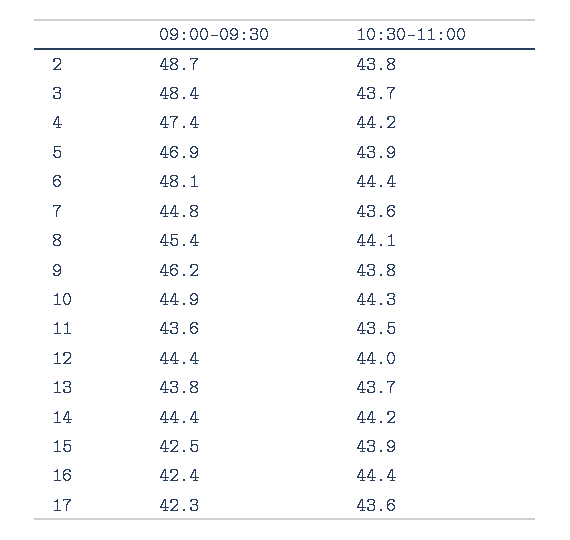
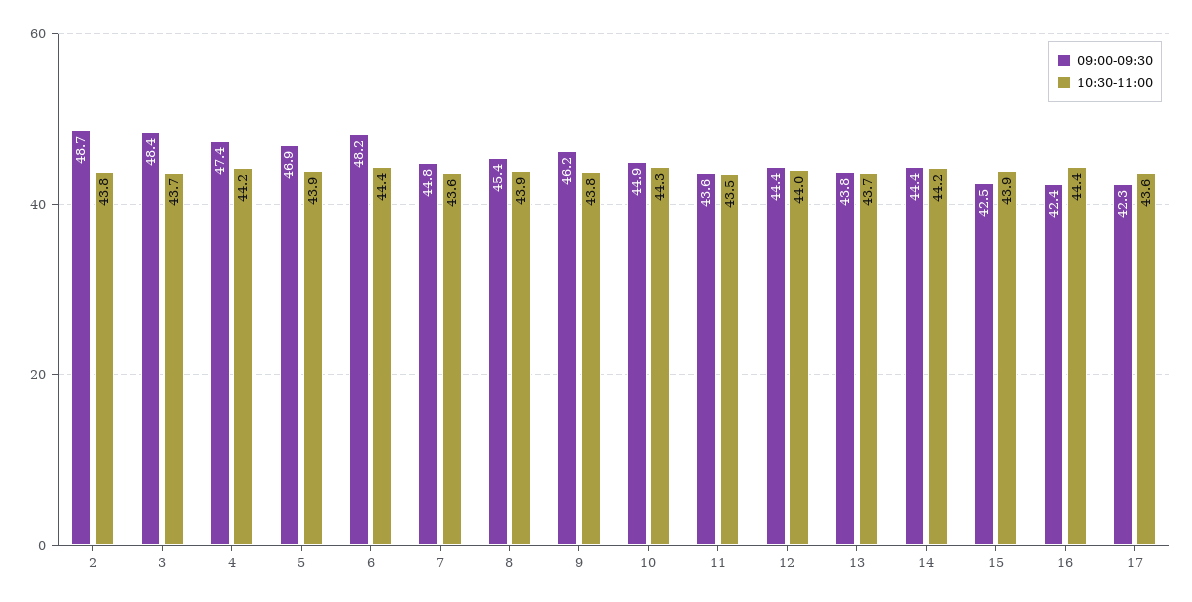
  {
    "09:00-09:30": {
      "2": 48.7,
      "3": 48.4,
      "4": 47.4,
      "5": 46.9,
-     "6": 48.1,
+     "6": 48.2,
      "7": 44.8,
      "8": 45.4,
      "9": 46.2,
      "10": 44.9,
      "11": 43.6,
      "12": 44.4,
      "13": 43.8,
      "14": 44.4,
      "15": 42.5,
      "16": 42.4,
      "17": 42.3
    },
    "10:30-11:00": {
      "2": 43.8,
      "3": 43.7,
      "4": 44.2,
      "5": 43.9,
      "6": 44.4,
      "7": 43.6,
-     "8": 44.1,
+     "8": 43.9,
      "9": 43.8,
      "10": 44.3,
      "11": 43.5,
      "12": 44,
      "13": 43.7,
      "14": 44.2,
      "15": 43.9,
      "16": 44.4,
      "17": 43.6
    }
  }

